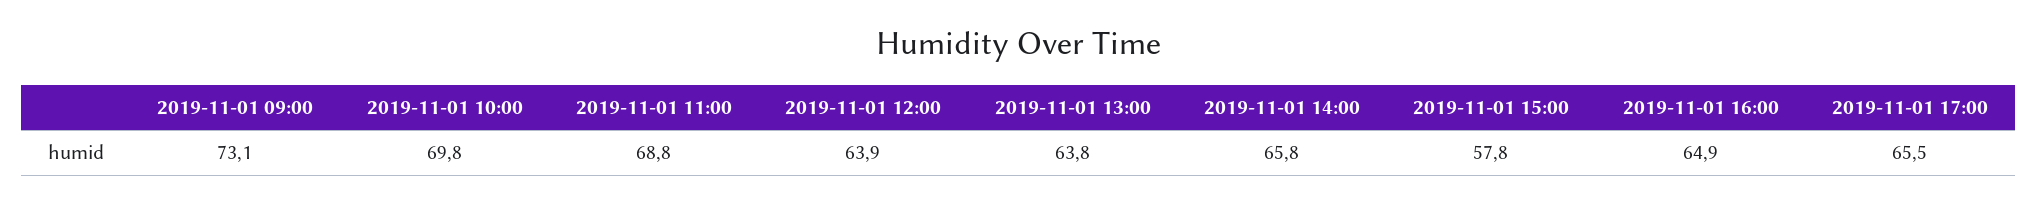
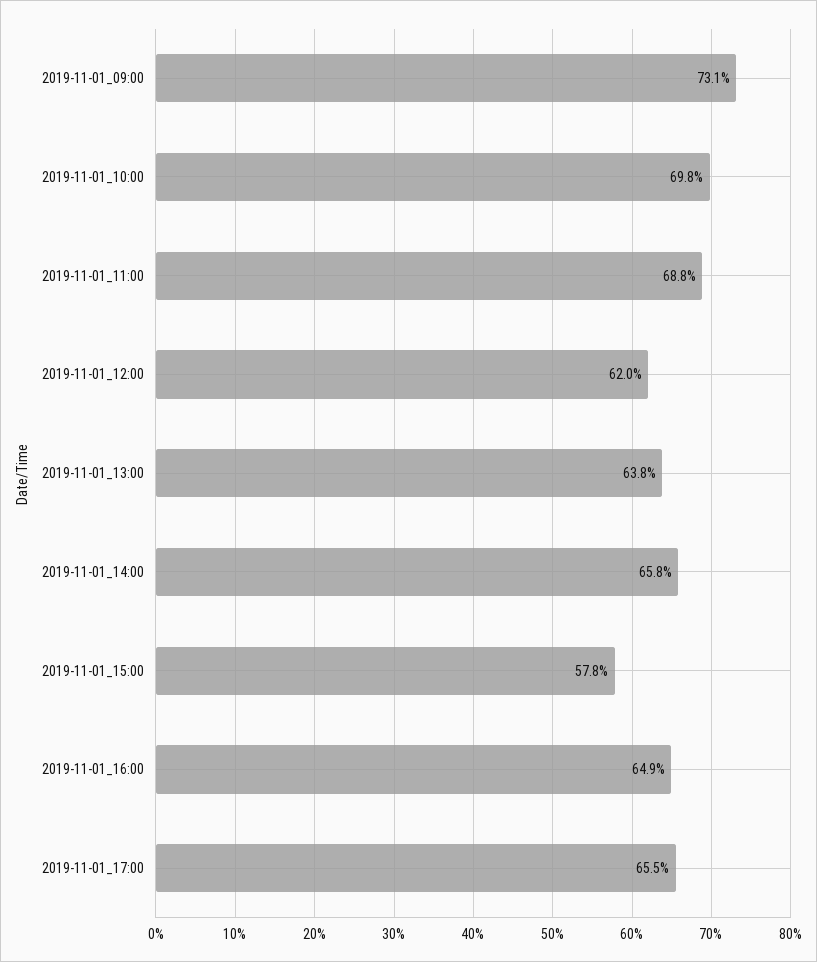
  {
    "2019-11-01 09:00": 73.1,
    "2019-11-01 10:00": 69.8,
    "2019-11-01 11:00": 68.8,
-   "2019-11-01 12:00": 63.9,
+   "2019-11-01 12:00": 62,
    "2019-11-01 13:00": 63.8,
    "2019-11-01 14:00": 65.8,
    "2019-11-01 15:00": 57.8,
    "2019-11-01 16:00": 64.9,
    "2019-11-01 17:00": 65.5
  }

